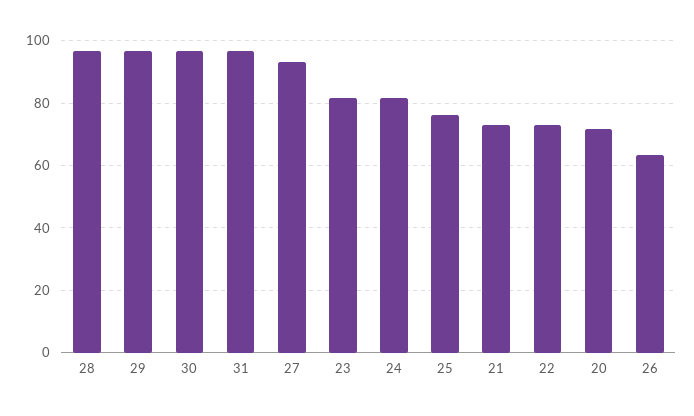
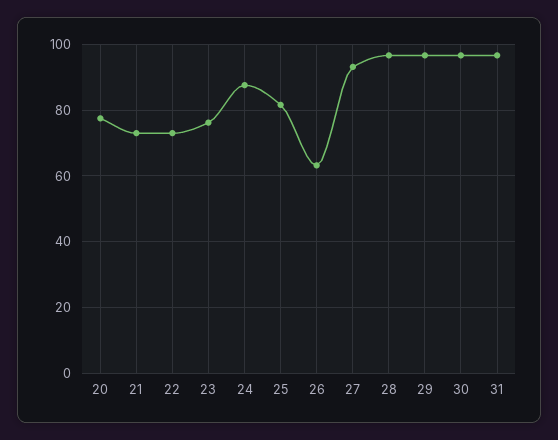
  {
    "28": 96,
    "29": 96,
    "30": 96,
    "31": 96,
    "27": 94,
-   "23": 82,
+   "23": 76,
-   "24": 82,
+   "24": 88,
-   "25": 76,
+   "25": 82,
    "21": 74,
    "22": 74,
-   "20": 72,
+   "20": 78,
    "26": 64
  }

